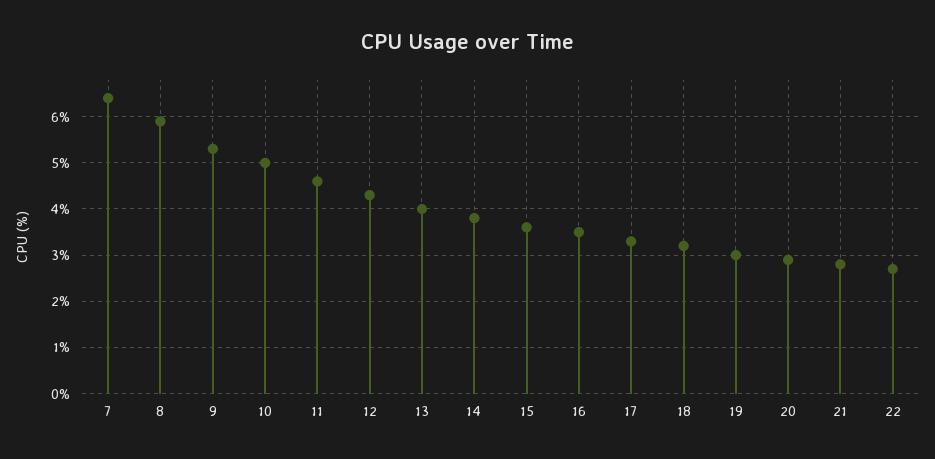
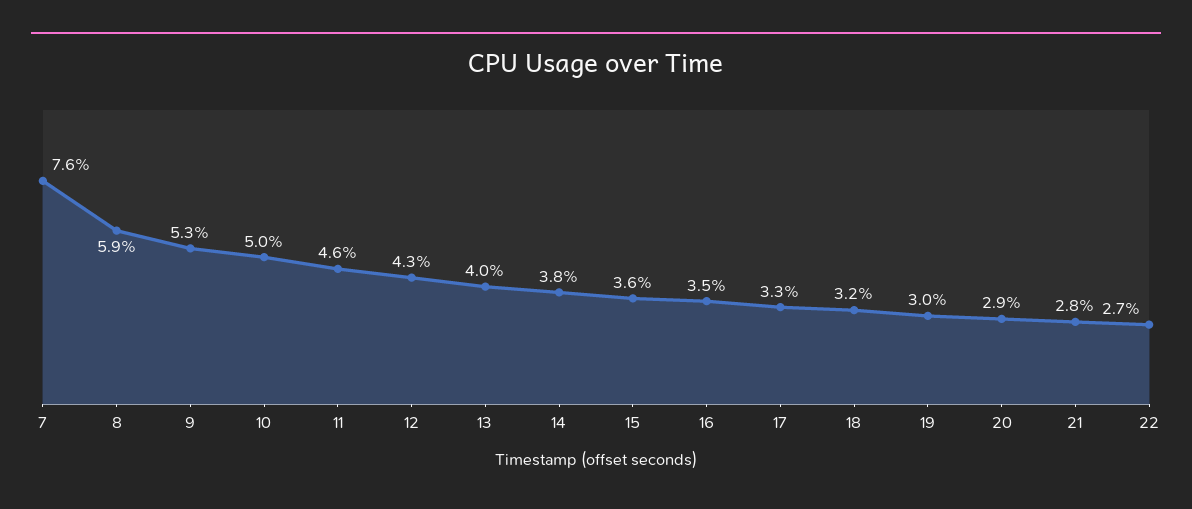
  {
-   "7": 6.5,
+   "7": 7.6,
    "8": 5.9,
    "9": 5.3,
    "10": 5,
    "11": 4.6,
    "12": 4.3,
    "13": 4,
    "14": 3.8,
    "15": 3.6,
    "16": 3.5,
    "17": 3.3,
    "18": 3.2,
    "19": 3,
    "20": 2.9,
    "21": 2.8,
    "22": 2.7
  }

